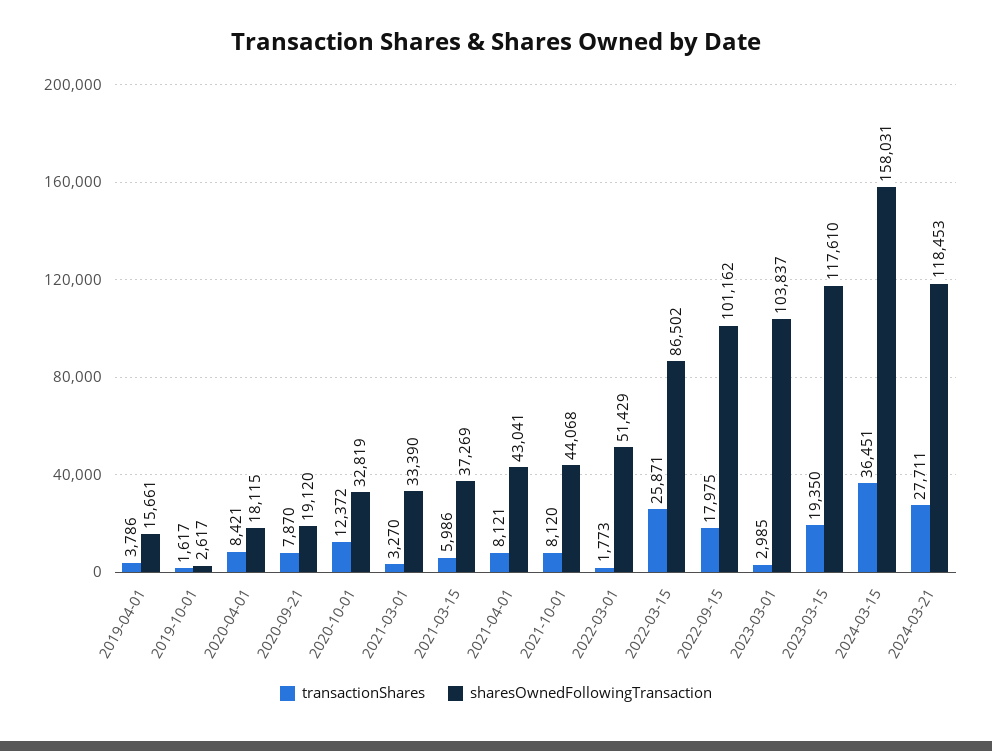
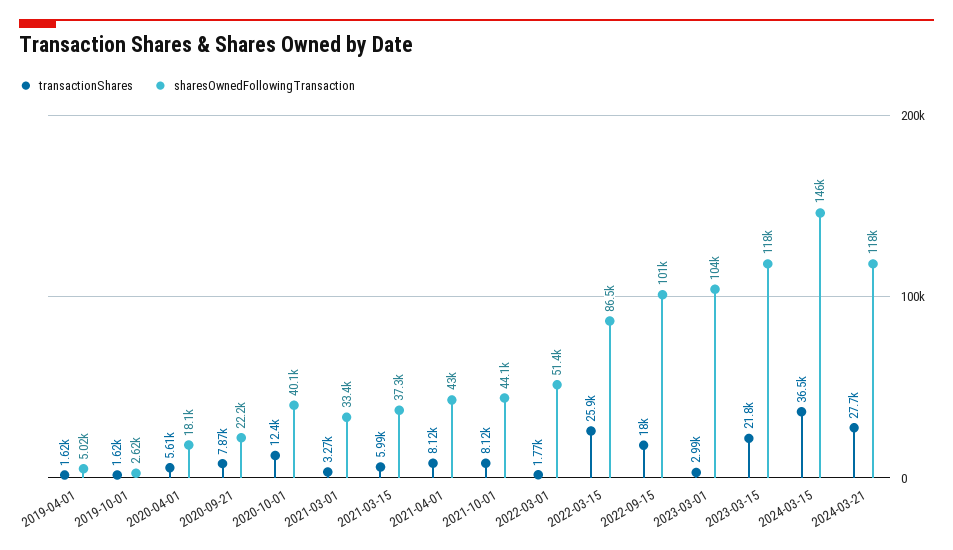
  {
    "transactionShares": {
-     "2019-04-01": 3786,
+     "2019-04-01": 1620,
      "2019-10-01": 1617,
-     "2020-04-01": 8421,
+     "2020-04-01": 5610,
      "2020-09-21": 7870,
      "2020-10-01": 12372,
      "2021-03-01": 3270,
      "2021-03-15": 5986,
      "2021-04-01": 8121,
      "2021-10-01": 8120,
      "2022-03-01": 1773,
      "2022-03-15": 25871,
      "2022-09-15": 17975,
      "2023-03-01": 2985,
-     "2023-03-15": 19350,
+     "2023-03-15": 21800,
      "2024-03-15": 36451,
      "2024-03-21": 27711
    },
    "sharesOwnedFollowingTransaction": {
-     "2019-04-01": 15661,
+     "2019-04-01": 5020,
      "2019-10-01": 2617,
      "2020-04-01": 18115,
-     "2020-09-21": 19120,
+     "2020-09-21": 22200,
-     "2020-10-01": 32819,
+     "2020-10-01": 40100,
      "2021-03-01": 33390,
      "2021-03-15": 37269,
      "2021-04-01": 43041,
      "2021-10-01": 44068,
      "2022-03-01": 51429,
      "2022-03-15": 86502,
      "2022-09-15": 101162,
      "2023-03-01": 103837,
      "2023-03-15": 117610,
-     "2024-03-15": 158031,
+     "2024-03-15": 146000,
      "2024-03-21": 118453
    }
  }

